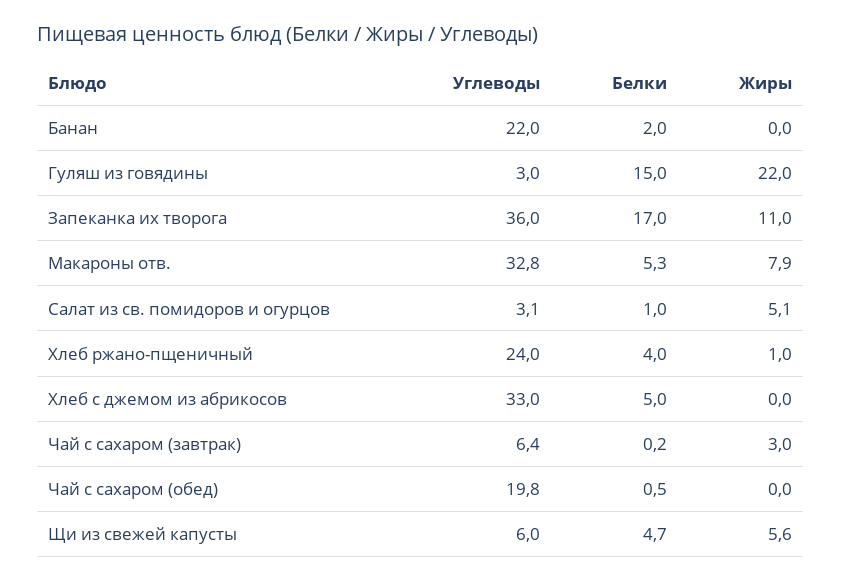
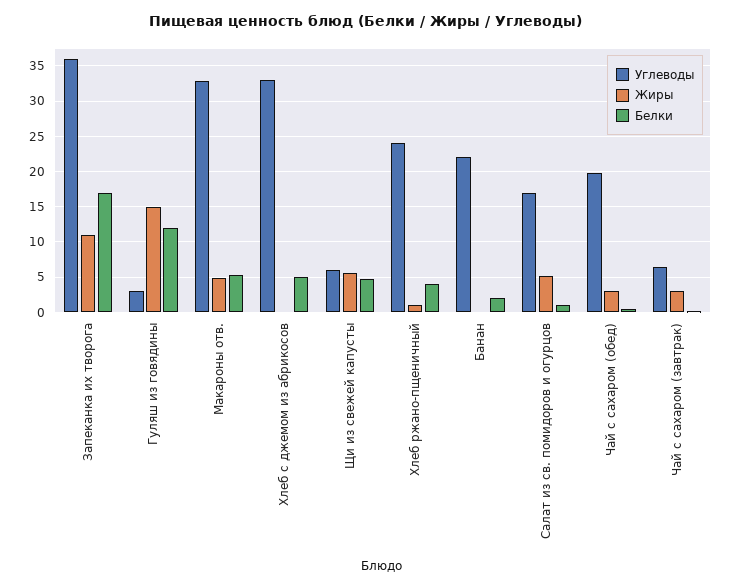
  {
    "Углеводы": {
      "Банан": 22,
      "Гуляш из говядины": 3,
      "Запеканка их творога": 36,
      "Макароны отв.": 32.8,
-     "Салат из св. помидоров и огурцов": 3.1,
+     "Салат из св. помидоров и огурцов": 17,
      "Хлеб ржано-пщеничный": 24,
      "Хлеб с джемом из абрикосов": 33,
      "Чай с сахаром (завтрак)": 6.4,
      "Чай с сахаром (обед)": 19.8,
      "Щи из свежей капусты": 6
    },
    "Белки": {
      "Банан": 2,
-     "Гуляш из говядины": 15,
+     "Гуляш из говядины": 12,
      "Запеканка их творога": 17,
      "Макароны отв.": 5.3,
      "Салат из св. помидоров и огурцов": 1,
      "Хлеб ржано-пщеничный": 4,
      "Хлеб с джемом из абрикосов": 5,
      "Чай с сахаром (завтрак)": 0.2,
      "Чай с сахаром (обед)": 0.5,
      "Щи из свежей капусты": 4.7
    },
    "Жиры": {
      "Банан": 0,
-     "Гуляш из говядины": 22,
+     "Гуляш из говядины": 15,
      "Запеканка их творога": 11,
-     "Макароны отв.": 7.9,
+     "Макароны отв.": 5,
      "Салат из св. помидоров и огурцов": 5.1,
      "Хлеб ржано-пщеничный": 1,
      "Хлеб с джемом из абрикосов": 0,
      "Чай с сахаром (завтрак)": 3,
-     "Чай с сахаром (обед)": 0,
+     "Чай с сахаром (обед)": 3,
      "Щи из свежей капусты": 5.6
    }
  }

